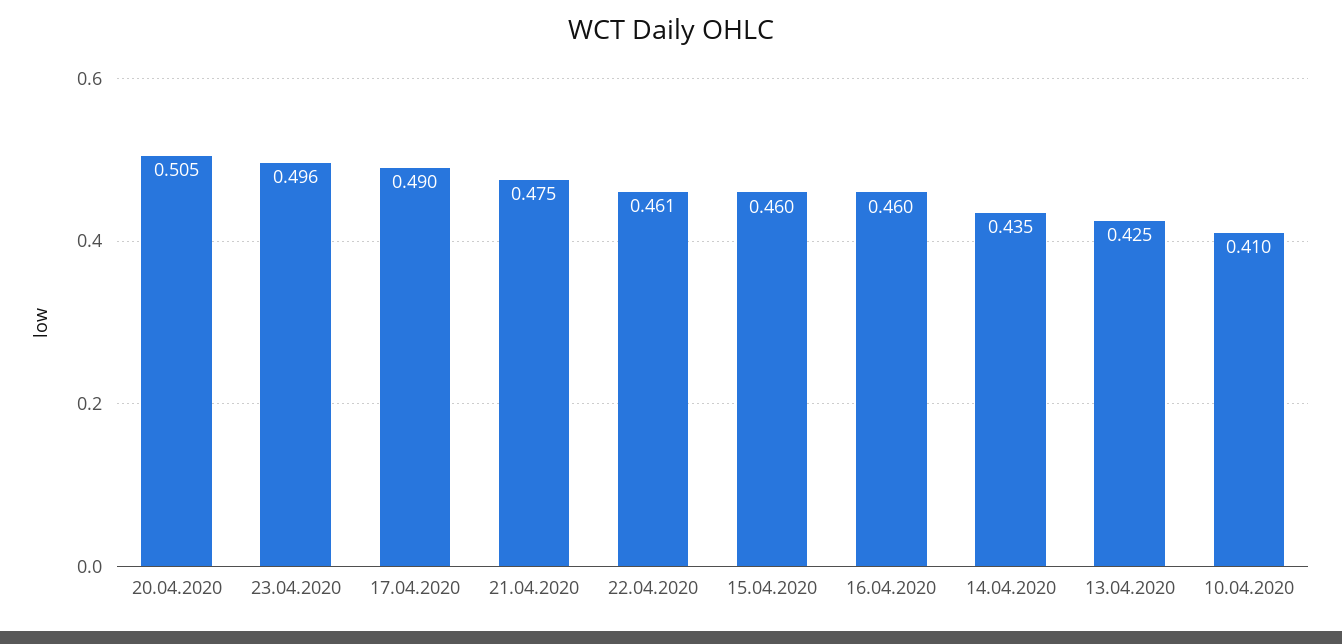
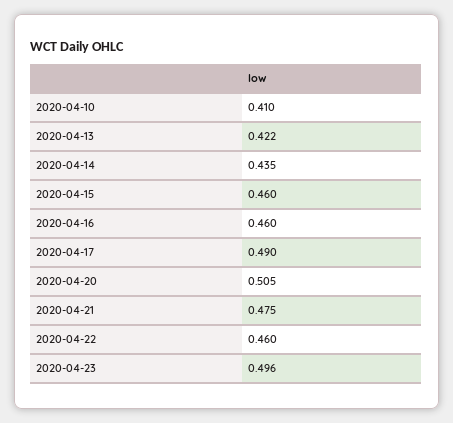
  {
    "20.04.2020": 0.505,
    "23.04.2020": 0.496,
    "17.04.2020": 0.49,
    "21.04.2020": 0.475,
-   "22.04.2020": 0.461,
+   "22.04.2020": 0.46,
    "15.04.2020": 0.46,
    "16.04.2020": 0.46,
    "14.04.2020": 0.435,
-   "13.04.2020": 0.425,
+   "13.04.2020": 0.422,
    "10.04.2020": 0.41
  }

